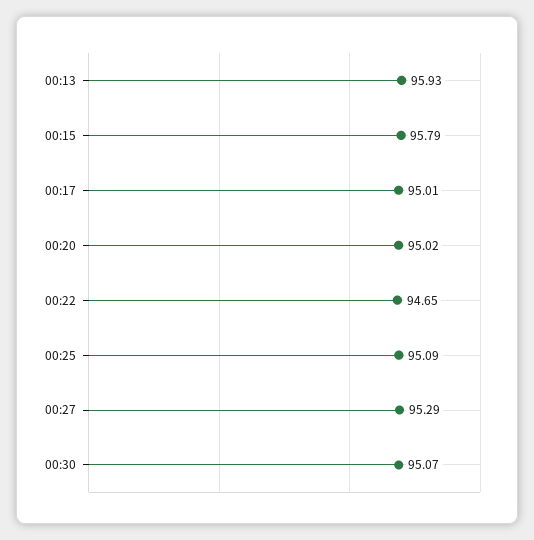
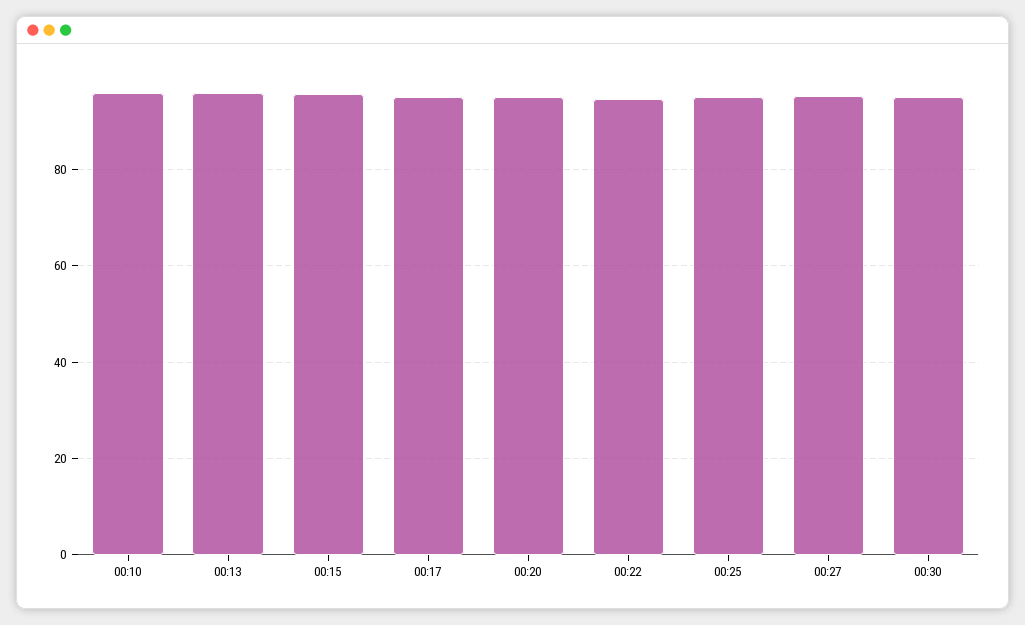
  {
    "00:13": 95.93,
    "00:15": 95.79,
    "00:17": 95.01,
    "00:20": 95.02,
    "00:22": 94.65,
    "00:25": 95.09,
    "00:27": 95.29,
-   "00:30": 95.07
+   "00:30": 95.07,
+   "00:10": 96
  }

